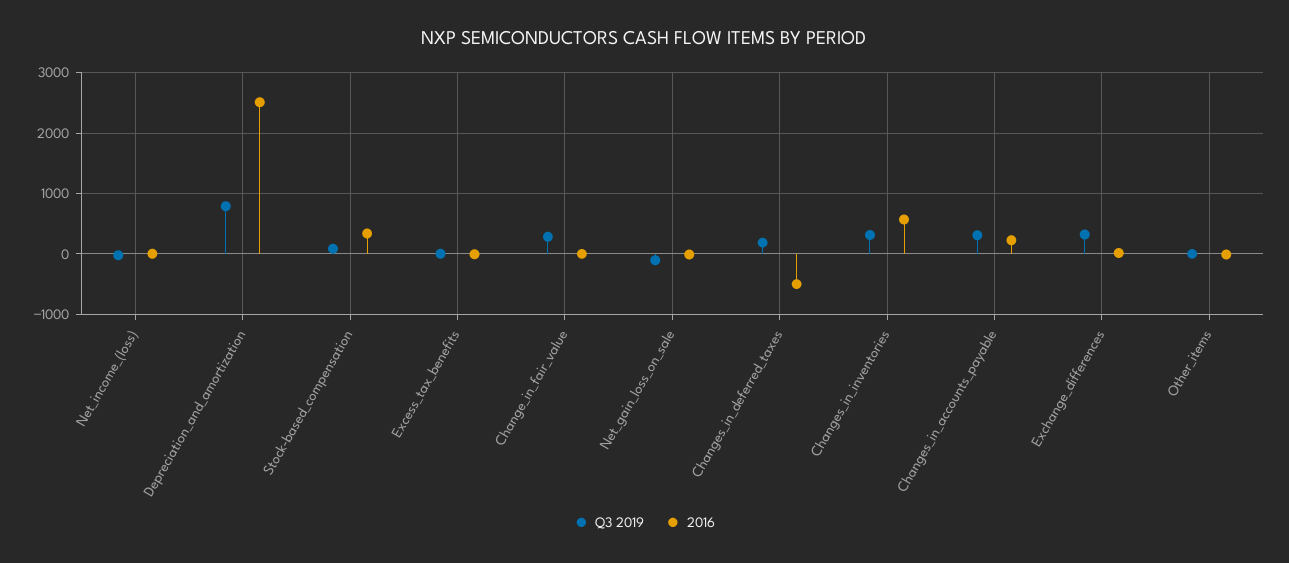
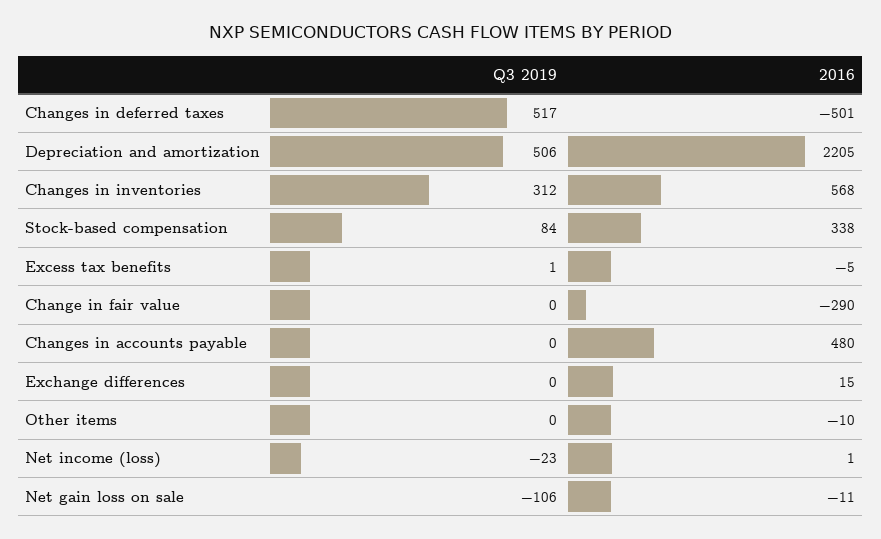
  {
    "Q3 2019": {
      "Net_income_(loss)": -23,
-     "Depreciation_and_amortization": 800,
+     "Depreciation_and_amortization": 506,
      "Stock-based_compensation": 84,
      "Excess_tax_benefits": 1,
-     "Change_in_fair_value": 300,
+     "Change_in_fair_value": 0,
      "Net_gain_loss_on_sale": -106,
-     "Changes_in_deferred_taxes": 200,
+     "Changes_in_deferred_taxes": 517,
      "Changes_in_inventories": 312,
-     "Changes_in_accounts_payable": 300,
+     "Changes_in_accounts_payable": 0,
-     "Exchange_differences": 300,
+     "Exchange_differences": 0,
      "Other_items": 0
    },
    "2016": {
      "Net_income_(loss)": 1,
-     "Depreciation_and_amortization": 2500,
+     "Depreciation_and_amortization": 2205,
      "Stock-based_compensation": 338,
      "Excess_tax_benefits": -5,
-     "Change_in_fair_value": 0,
+     "Change_in_fair_value": -290,
      "Net_gain_loss_on_sale": -11,
      "Changes_in_deferred_taxes": -501,
      "Changes_in_inventories": 568,
-     "Changes_in_accounts_payable": 200,
+     "Changes_in_accounts_payable": 480,
      "Exchange_differences": 15,
      "Other_items": -10
    }
  }

